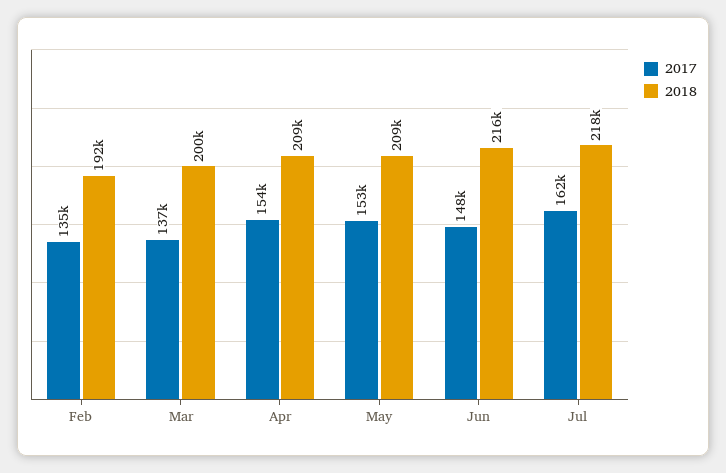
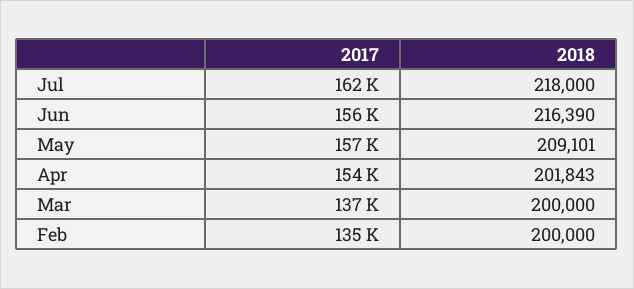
  {
    "2017": {
      "Feb": 135000,
      "Mar": 137000,
      "Apr": 154000,
-     "May": 153000,
+     "May": 157000,
-     "Jun": 148000,
+     "Jun": 156000,
      "Jul": 162000
    },
    "2018": {
-     "Feb": 192000,
+     "Feb": 200000,
      "Mar": 200000,
-     "Apr": 209000,
+     "Apr": 201843,
      "May": 209101,
      "Jun": 216390,
      "Jul": 218000
    }
  }

